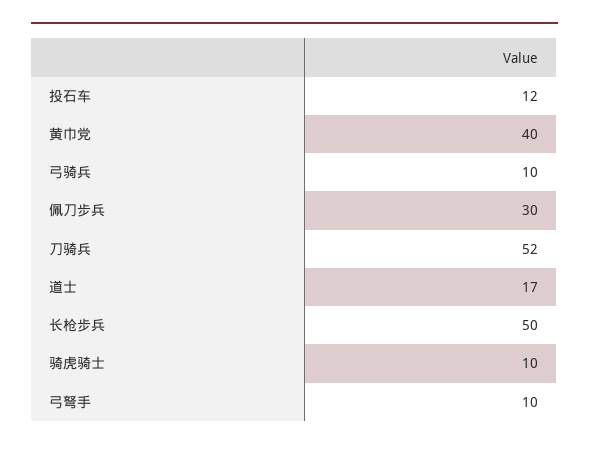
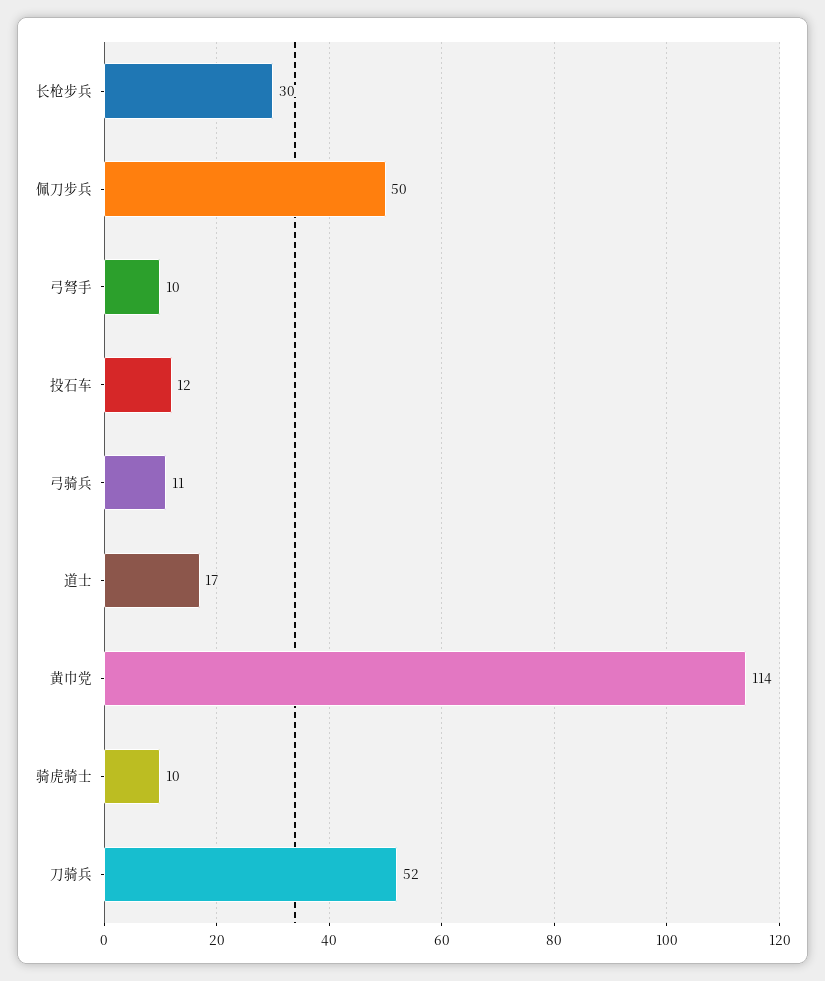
  {
    "投石车": 12,
-   "黄巾党": 40,
+   "黄巾党": 114,
-   "弓骑兵": 10,
+   "弓骑兵": 11,
-   "佩刀步兵": 30,
+   "佩刀步兵": 50,
    "刀骑兵": 52,
    "道士": 17,
-   "长枪步兵": 50,
+   "长枪步兵": 30,
    "骑虎骑士": 10,
    "弓弩手": 10
  }

